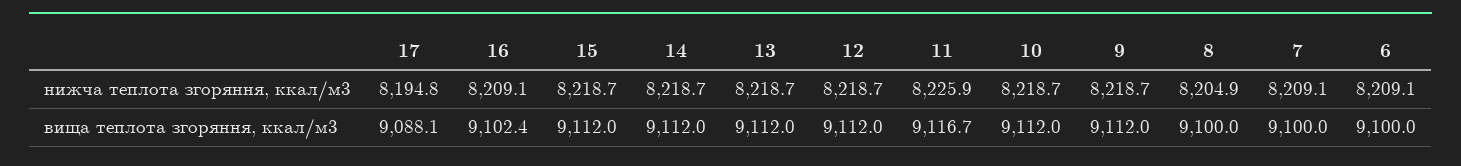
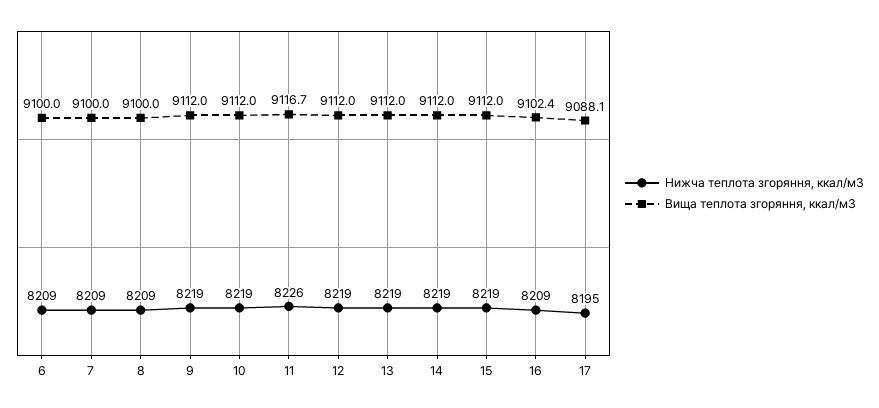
  {
    "нижча теплота згоряння, ккал/м3": {
      "17": 8194.8,
      "16": 8209.1,
      "15": 8218.7,
      "14": 8218.7,
      "13": 8218.7,
      "12": 8218.7,
      "11": 8225.9,
      "10": 8218.7,
      "9": 8218.7,
-     "8": 8204.9,
+     "8": 8209,
      "7": 8209.1,
      "6": 8209.1
    },
    "вища теплота згоряння, ккал/м3": {
      "17": 9088.1,
      "16": 9102.4,
      "15": 9112,
      "14": 9112,
      "13": 9112,
      "12": 9112,
      "11": 9116.7,
      "10": 9112,
      "9": 9112,
      "8": 9100,
      "7": 9100,
      "6": 9100
    }
  }

